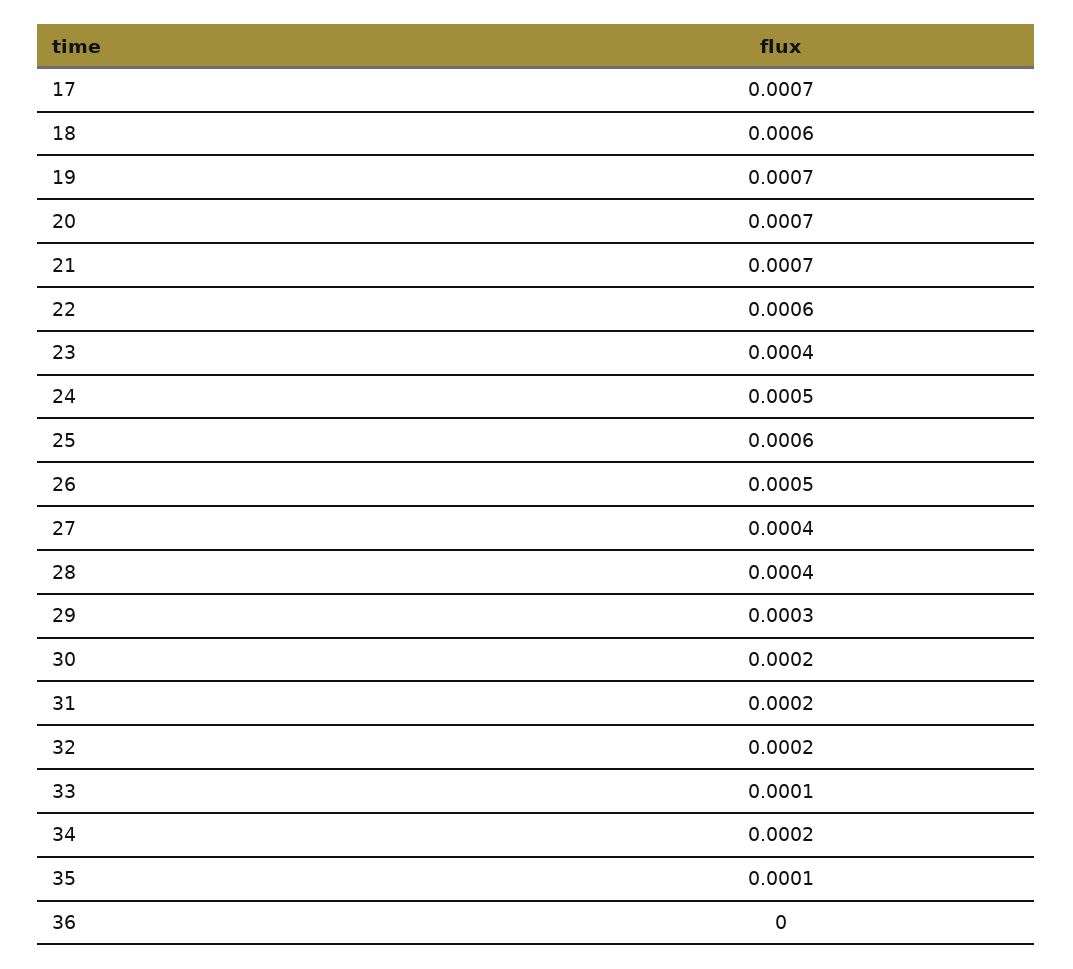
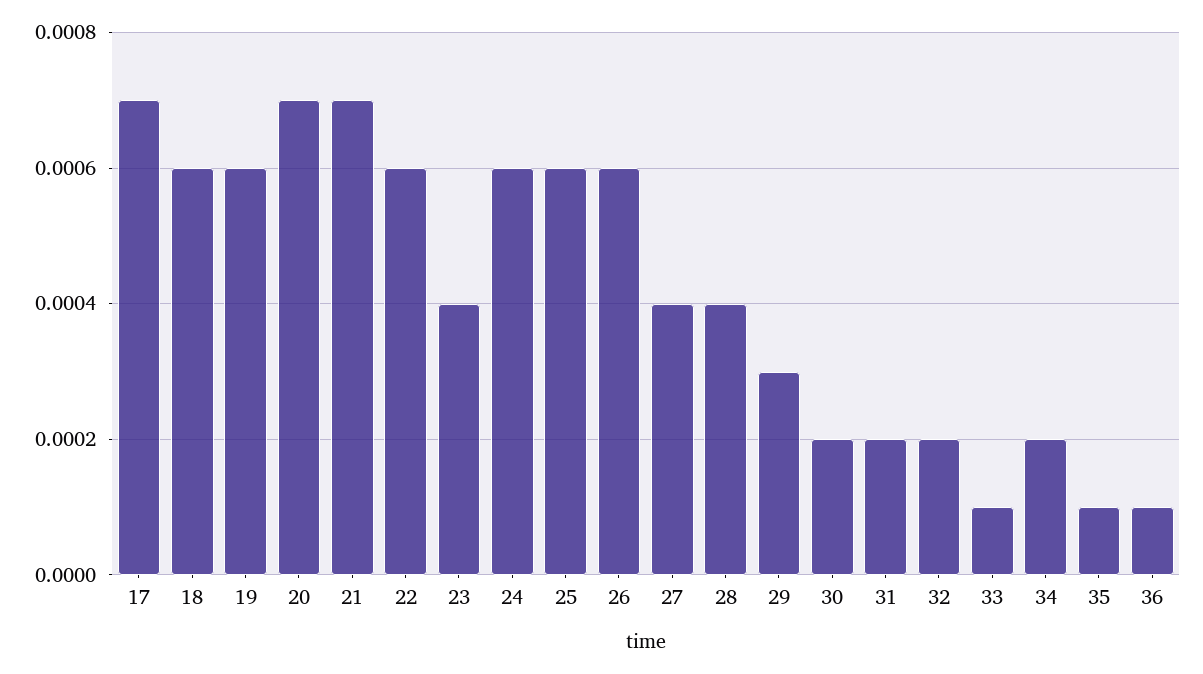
  {
    "17": 0.0007,
    "18": 0.0006,
-   "19": 0.0007,
+   "19": 0.0006,
    "20": 0.0007,
    "21": 0.0007,
    "22": 0.0006,
    "23": 0.0004,
-   "24": 0.0005,
+   "24": 0.0006,
    "25": 0.0006,
-   "26": 0.0005,
+   "26": 0.0006,
    "27": 0.0004,
    "28": 0.0004,
    "29": 0.0003,
    "30": 0.0002,
    "31": 0.0002,
    "32": 0.0002,
    "33": 0.0001,
    "34": 0.0002,
    "35": 0.0001,
-   "36": 0
+   "36": 0.0001
  }

